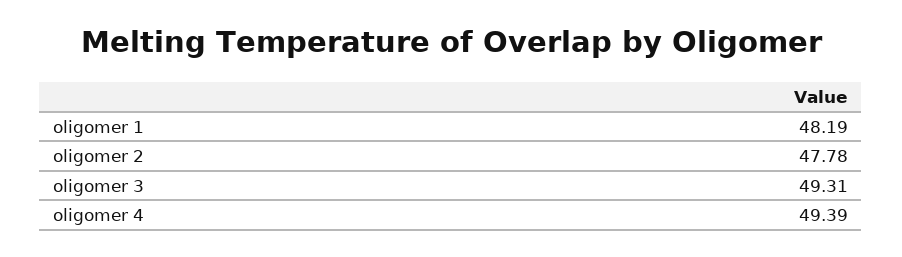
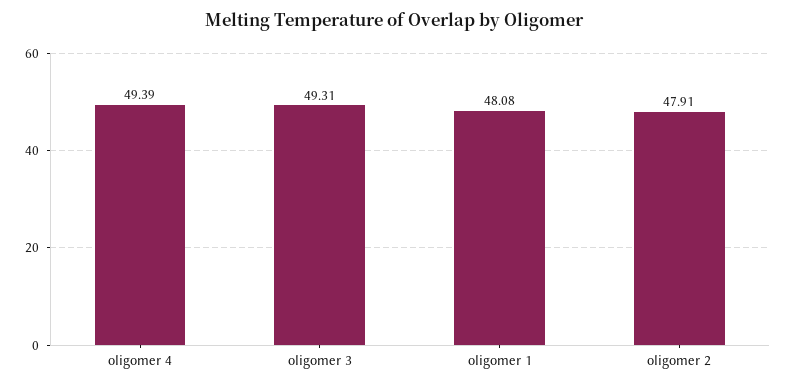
  {
-   "oligomer 1": 48.19,
+   "oligomer 1": 48.08,
-   "oligomer 2": 47.78,
+   "oligomer 2": 47.91,
    "oligomer 3": 49.31,
    "oligomer 4": 49.39
  }

